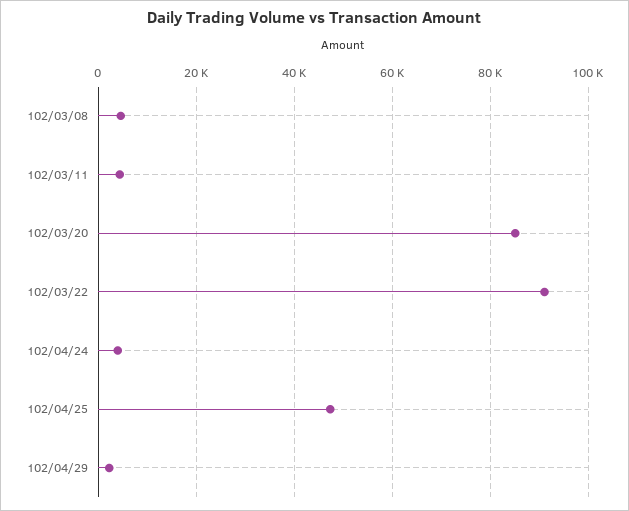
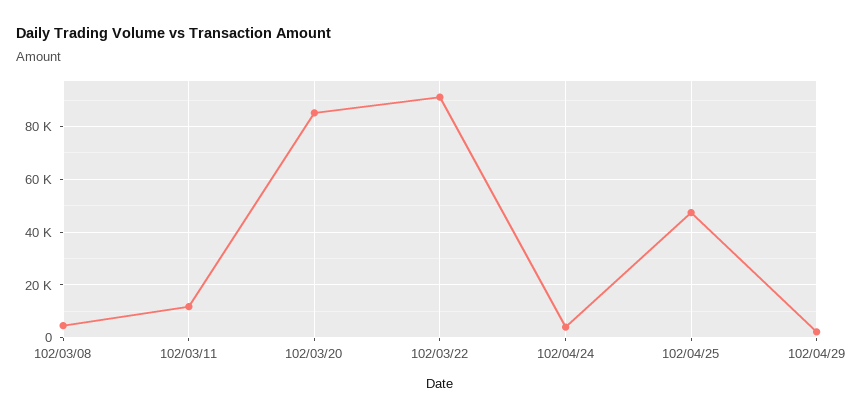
  {
    "102/03/08": 4000,
-   "102/03/11": 4000,
+   "102/03/11": 12500,
    "102/03/20": 86000,
    "102/03/22": 92000,
    "102/04/24": 4000,
    "102/04/25": 48000,
    "102/04/29": 2000
  }

